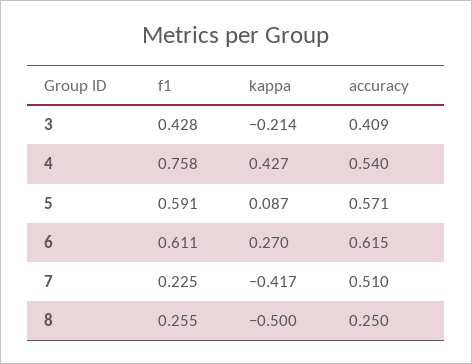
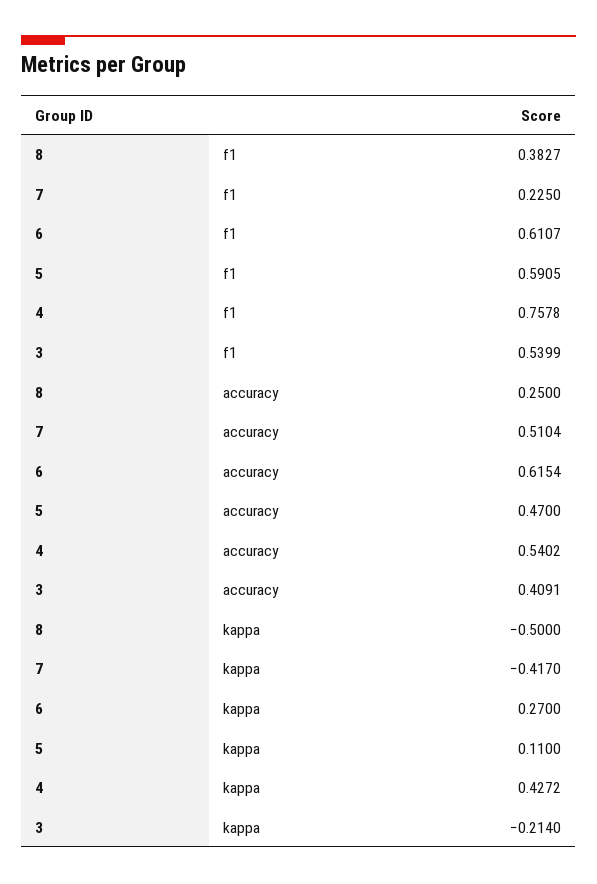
  {
    "f1": {
-     "3": 0.428,
+     "3": 0.5399,
      "4": 0.7578,
      "5": 0.5905,
      "6": 0.6107,
      "7": 0.225,
-     "8": 0.255
+     "8": 0.3827
    },
    "kappa": {
      "3": -0.214,
      "4": 0.4272,
-     "5": 0.087,
+     "5": 0.11,
      "6": 0.27,
      "7": -0.417,
      "8": -0.5
    },
    "accuracy": {
      "3": 0.4091,
      "4": 0.5402,
-     "5": 0.571,
+     "5": 0.47,
      "6": 0.6154,
      "7": 0.5104,
      "8": 0.25
    }
  }

